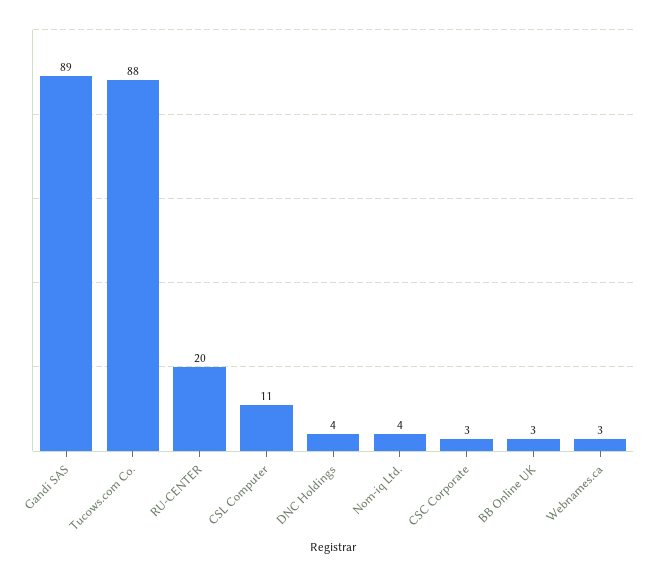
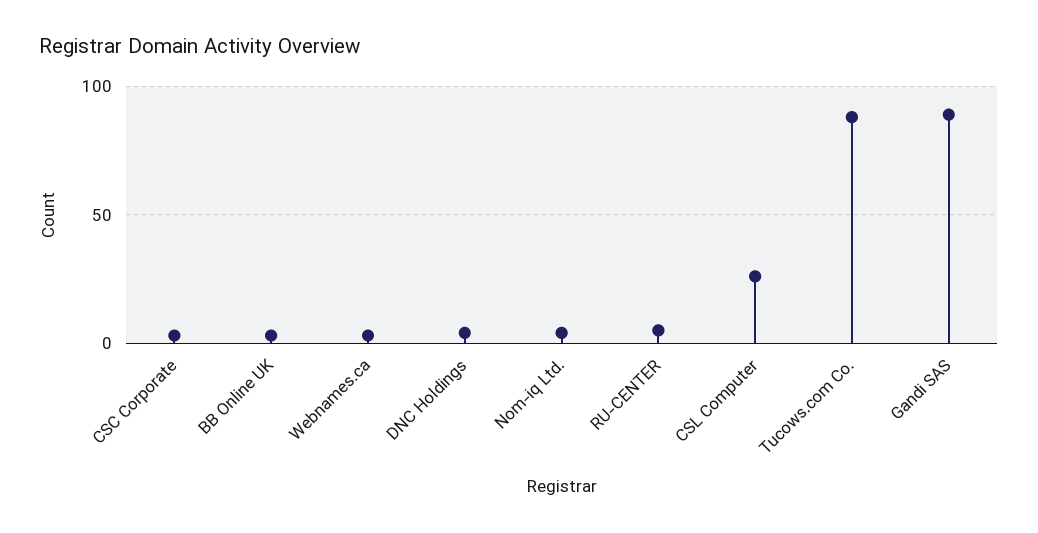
  {
    "Gandi SAS": 89,
    "Tucows.com Co.": 88,
-   "RU-CENTER": 20,
+   "RU-CENTER": 5,
-   "CSL Computer": 11,
+   "CSL Computer": 25,
    "DNC Holdings": 4,
    "Nom-iq Ltd.": 4,
    "CSC Corporate": 3,
    "BB Online UK": 3,
    "Webnames.ca": 3
  }

